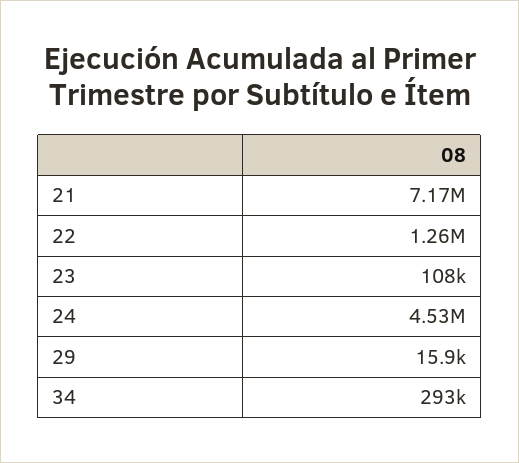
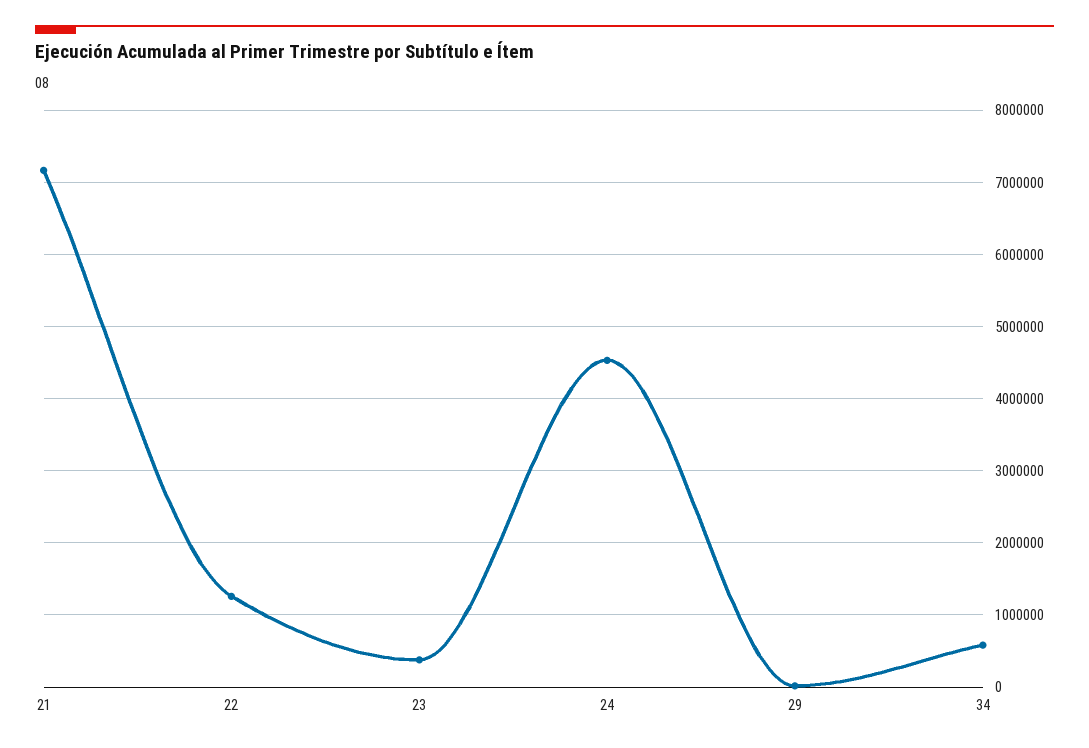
  {
    "21": 7170000,
    "22": 1260000,
-   "23": 108000,
+   "23": 400000,
    "24": 4530000,
    "29": 15900,
-   "34": 293000
+   "34": 600000
  }

